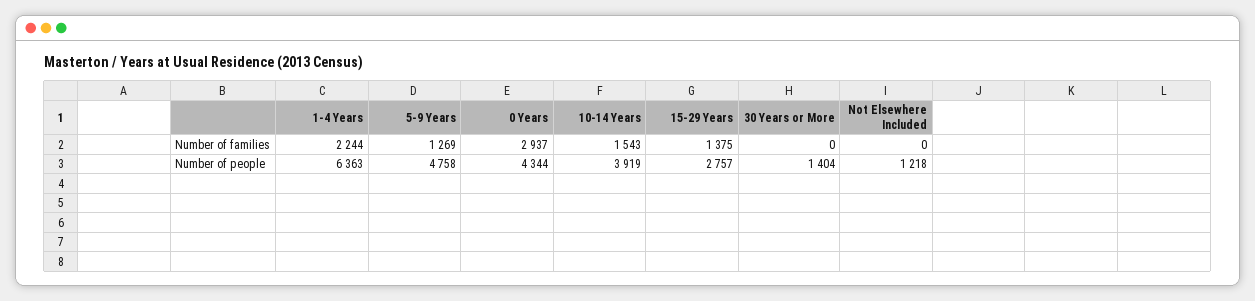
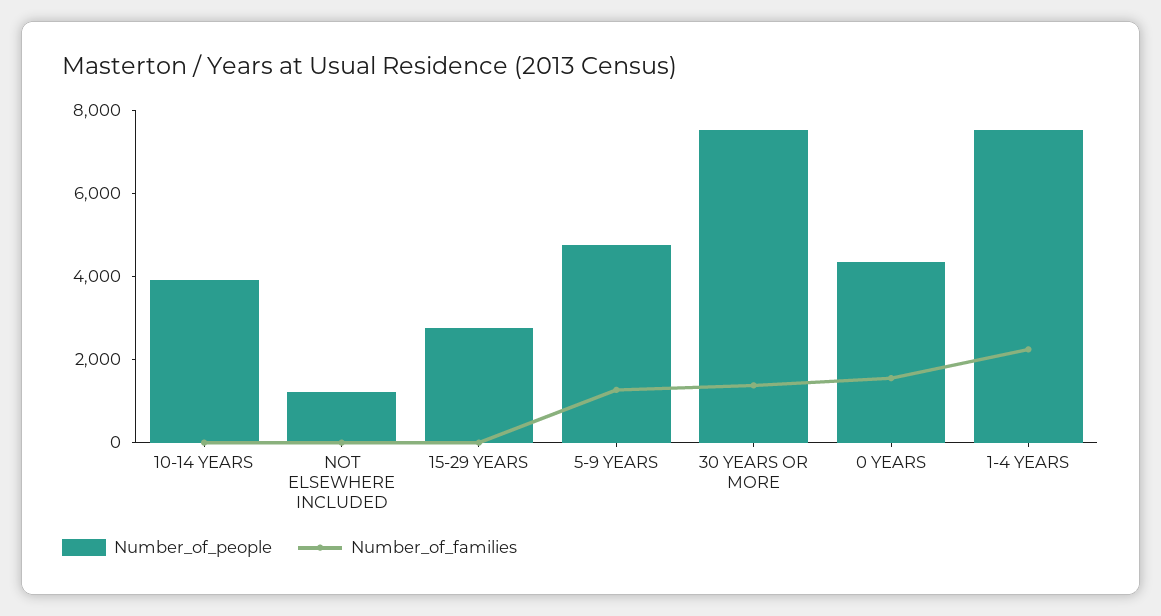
  {
    "Number of families": {
      "1-4 Years": 2244,
      "5-9 Years": 1269,
-     "0 Years": 2937,
+     "0 Years": 1500,
-     "10-14 Years": 1543,
+     "10-14 Years": 0,
-     "15-29 Years": 1375,
+     "15-29 Years": 0,
-     "30 Years or More": 0,
+     "30 Years or More": 1500,
      "Not Elsewhere Included": 0
    },
    "Number of people": {
-     "1-4 Years": 6363,
+     "1-4 Years": 7500,
      "5-9 Years": 4758,
      "0 Years": 4344,
      "10-14 Years": 3919,
      "15-29 Years": 2757,
-     "30 Years or More": 1404,
+     "30 Years or More": 7500,
      "Not Elsewhere Included": 1218
    }
  }

